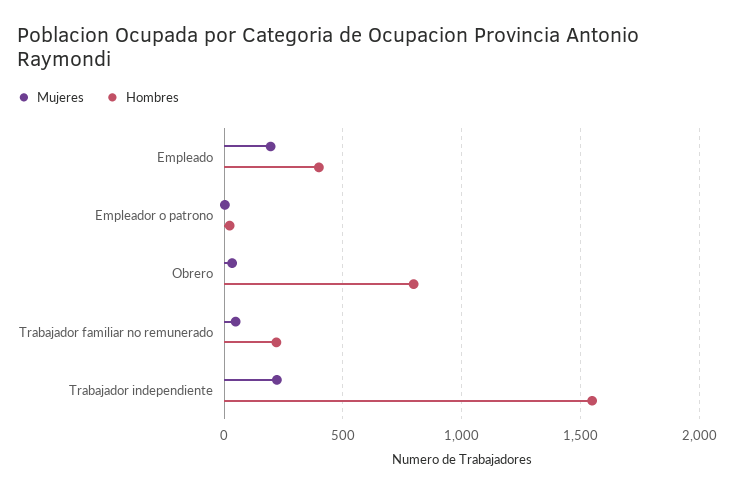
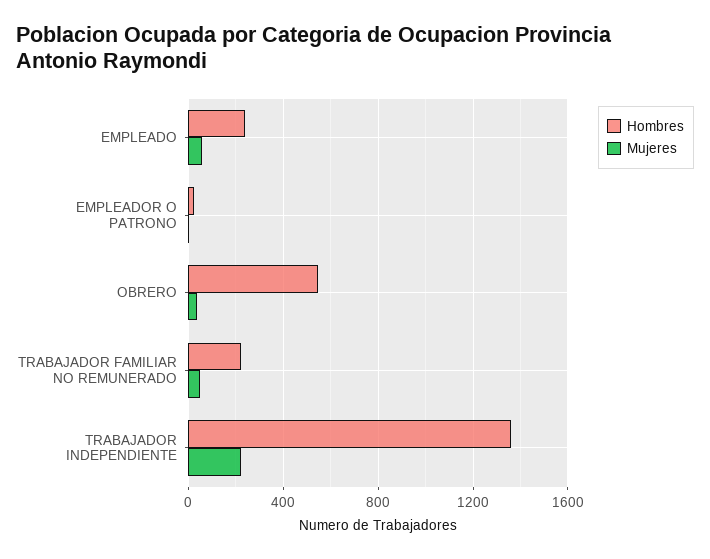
  {
    "Mujeres": {
-     "Empleado": 200,
+     "Empleado": 50,
      "Empleador o patrono": 0,
      "Obrero": 50,
      "Trabajador familiar no remunerado": 50,
      "Trabajador independiente": 200
    },
    "Hombres": {
-     "Empleado": 400,
+     "Empleado": 250,
      "Empleador o patrono": 0,
-     "Obrero": 800,
+     "Obrero": 550,
      "Trabajador familiar no remunerado": 200,
-     "Trabajador independiente": 1550
+     "Trabajador independiente": 1350
    }
  }

